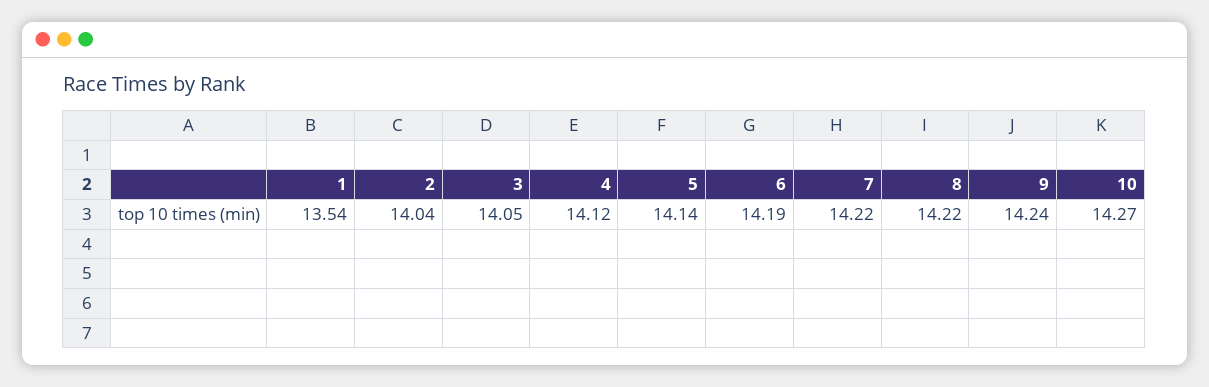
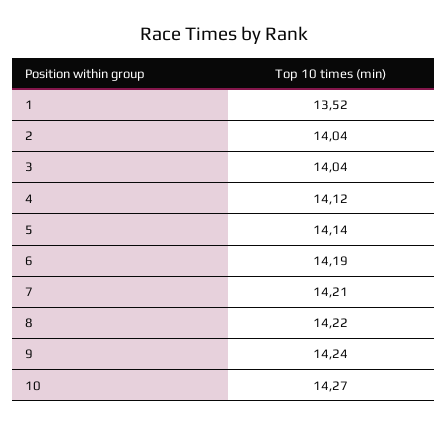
  {
-   "1": 13.54,
+   "1": 13.52,
    "2": 14.04,
-   "3": 14.05,
+   "3": 14.04,
    "4": 14.12,
    "5": 14.14,
    "6": 14.19,
-   "7": 14.22,
+   "7": 14.21,
    "8": 14.22,
    "9": 14.24,
    "10": 14.27
  }

